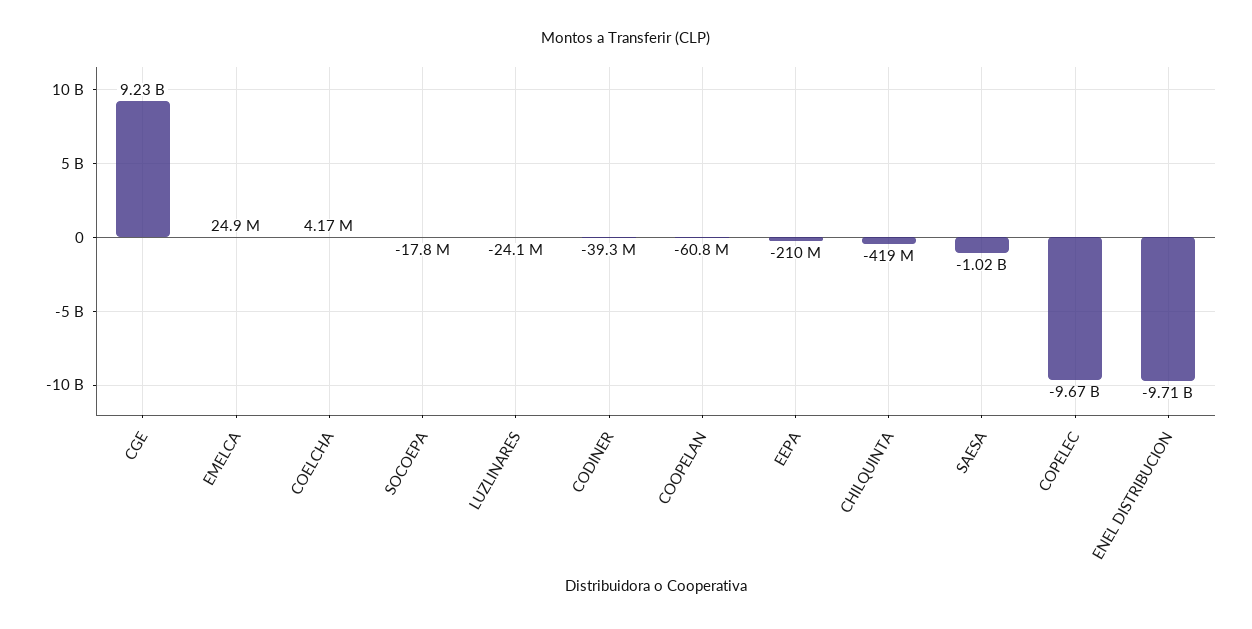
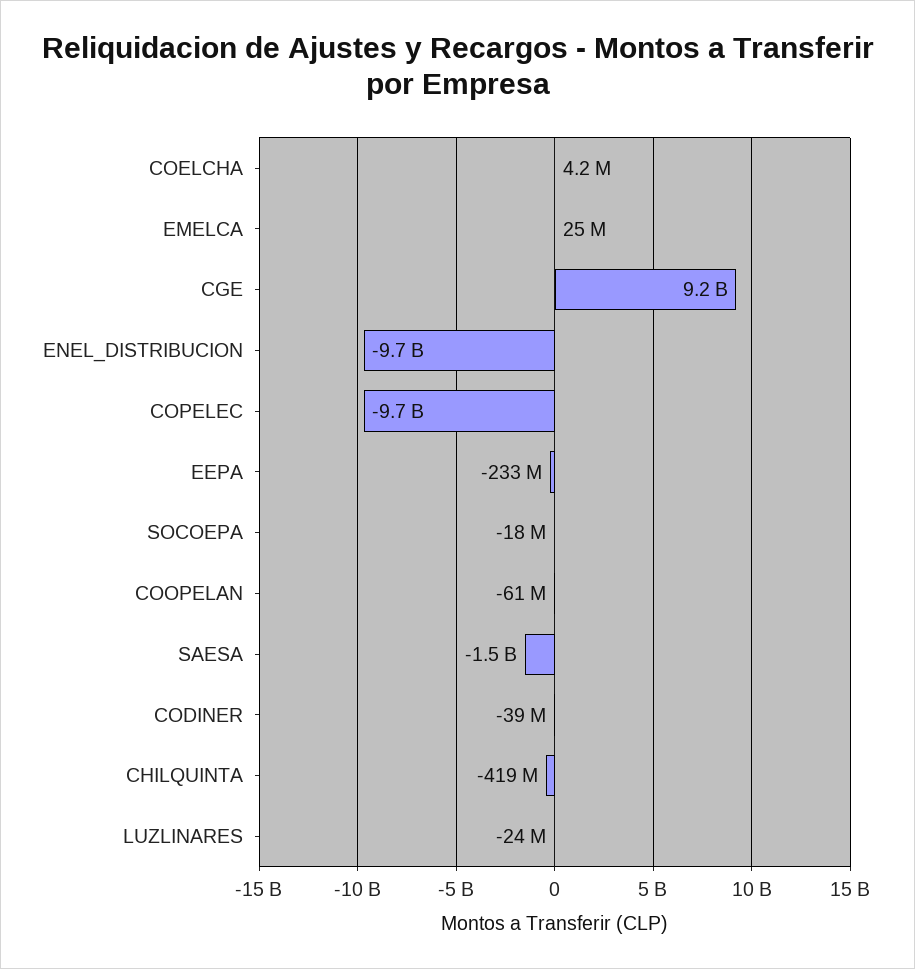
  {
    "CGE": 9230000000,
    "EMELCA": 24900000,
    "COELCHA": 4170000,
    "SOCOEPA": -17800000,
    "LUZLINARES": -24100000,
    "CODINER": -39300000,
    "COOPELAN": -60800000,
-   "EEPA": -210000000,
+   "EEPA": -233000000,
    "CHILQUINTA": -419000000,
-   "SAESA": -1020000000,
+   "SAESA": -1500000000,
    "COPELEC": -9670000000,
    "ENEL DISTRIBUCION": -9710000000
  }

